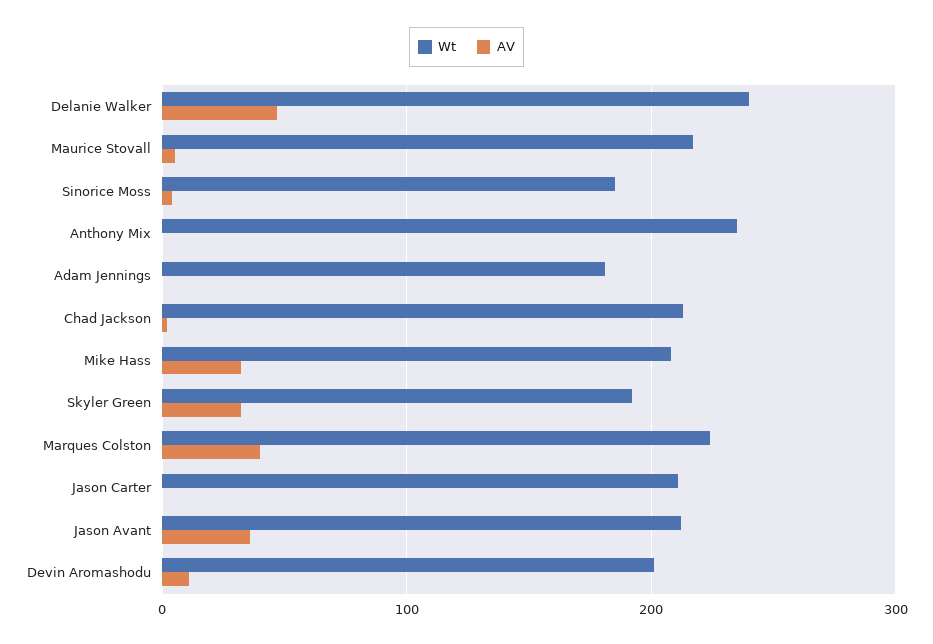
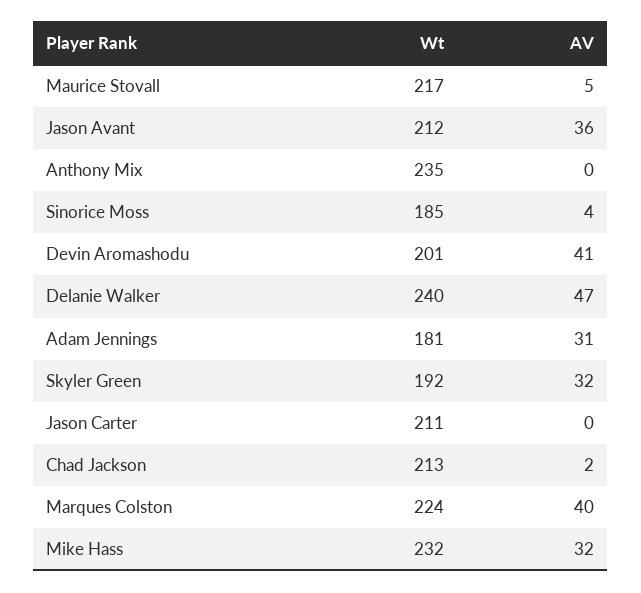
  {
    "Wt": {
      "Delanie Walker": 240,
      "Maurice Stovall": 217,
      "Sinorice Moss": 185,
      "Anthony Mix": 235,
      "Adam Jennings": 181,
      "Chad Jackson": 213,
-     "Mike Hass": 210,
+     "Mike Hass": 232,
      "Skyler Green": 192,
      "Marques Colston": 224,
      "Jason Carter": 211,
      "Jason Avant": 212,
      "Devin Aromashodu": 201
    },
    "AV": {
      "Delanie Walker": 47,
      "Maurice Stovall": 5,
      "Sinorice Moss": 4,
      "Anthony Mix": 0,
-     "Adam Jennings": 0,
+     "Adam Jennings": 31,
      "Chad Jackson": 2,
      "Mike Hass": 32,
      "Skyler Green": 32,
      "Marques Colston": 40,
      "Jason Carter": 0,
      "Jason Avant": 36,
-     "Devin Aromashodu": 10
+     "Devin Aromashodu": 41
    }
  }

